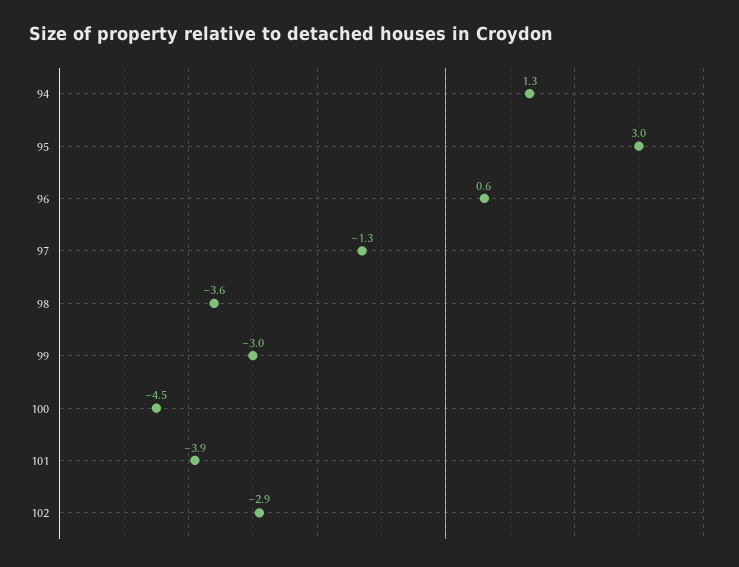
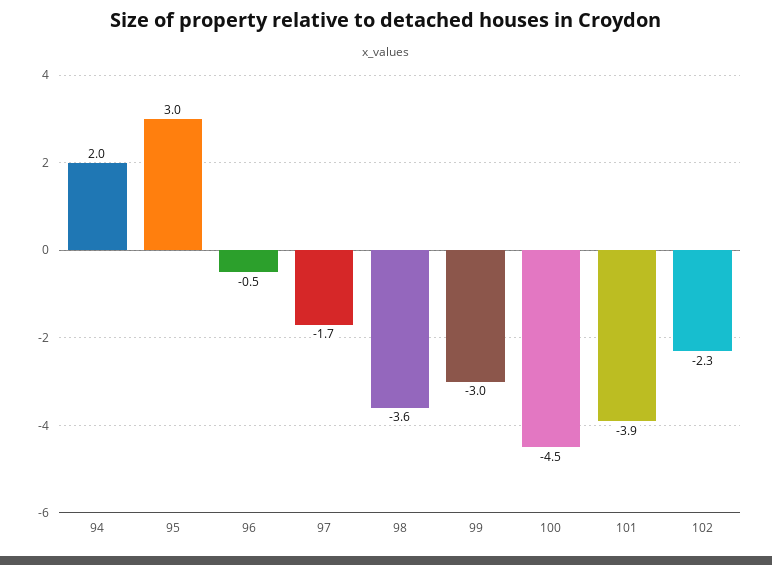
  {
-   "94": 1.3,
+   "94": 2,
    "95": 3,
-   "96": 0.6,
+   "96": -0.5,
-   "97": -1.3,
+   "97": -1.7,
    "98": -3.6,
    "99": -3,
    "100": -4.5,
    "101": -3.9,
-   "102": -2.9
+   "102": -2.3
  }

